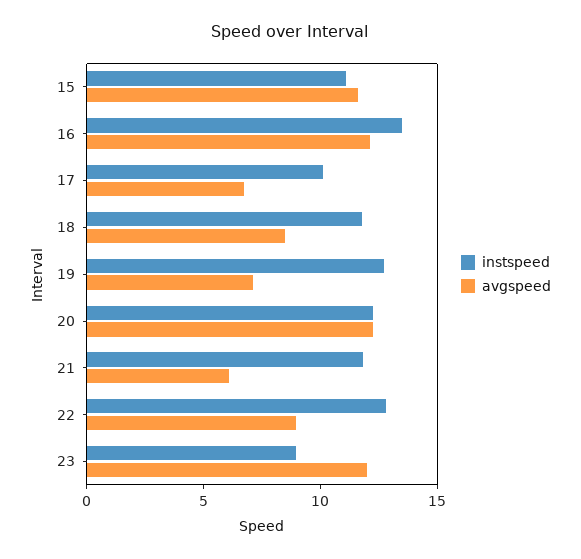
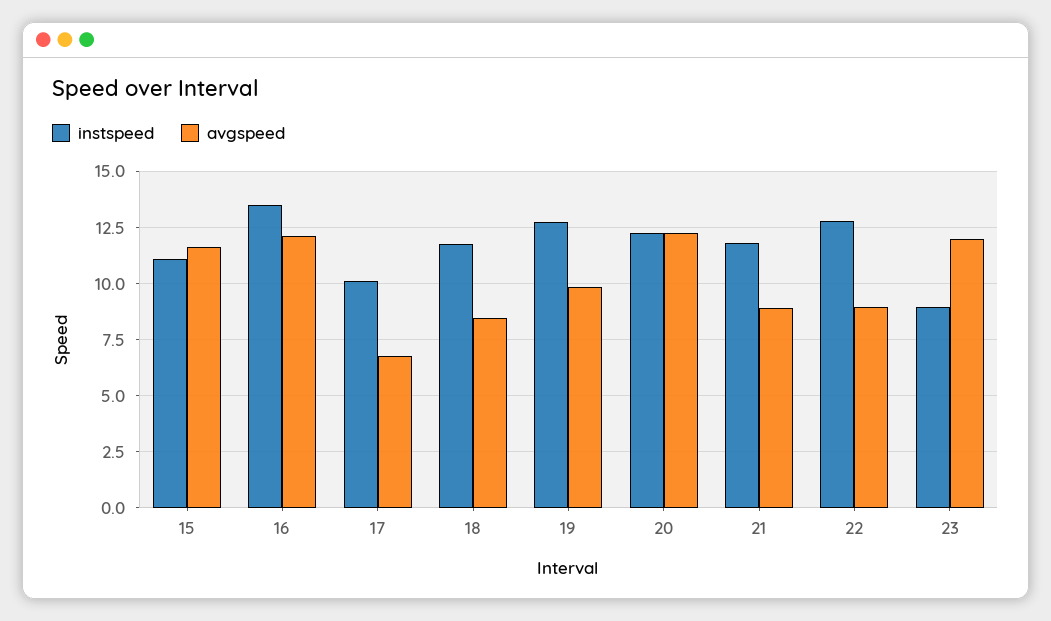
  {
    "instspeed": {
      "15": 11,
      "16": 13.5,
      "17": 10,
      "18": 12,
      "19": 12.5,
      "20": 12.5,
      "21": 12,
      "22": 13,
      "23": 9
    },
    "avgspeed": {
      "15": 11.5,
      "16": 12,
      "17": 7,
      "18": 8.5,
-     "19": 7,
+     "19": 10,
      "20": 12.5,
-     "21": 6,
+     "21": 9,
      "22": 9,
      "23": 12
    }
  }

